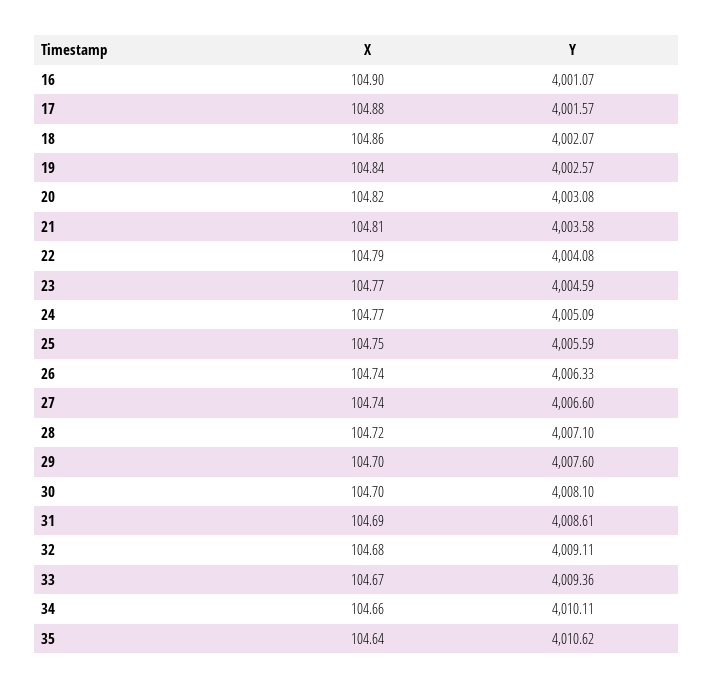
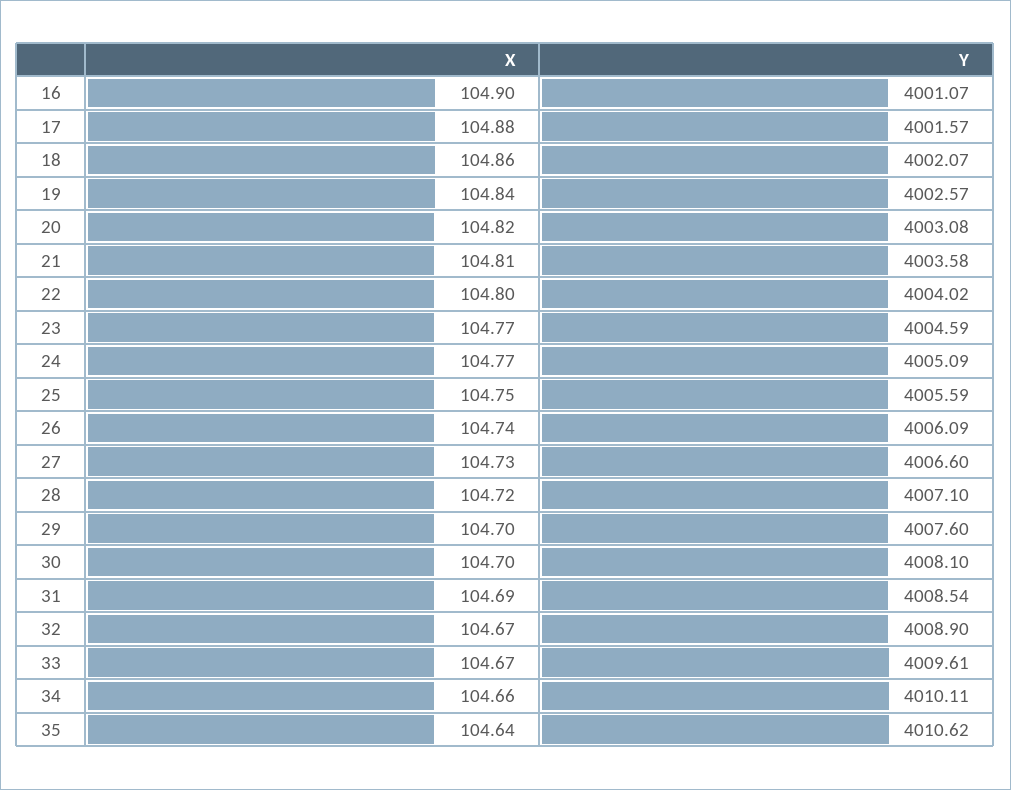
  {
    "X": {
      "16": 104.9,
      "17": 104.88,
      "18": 104.86,
      "19": 104.84,
      "20": 104.82,
      "21": 104.81,
-     "22": 104.79,
+     "22": 104.8,
      "23": 104.77,
      "24": 104.77,
      "25": 104.75,
      "26": 104.74,
-     "27": 104.74,
+     "27": 104.73,
      "28": 104.72,
      "29": 104.7,
      "30": 104.7,
      "31": 104.69,
-     "32": 104.68,
+     "32": 104.67,
      "33": 104.67,
      "34": 104.66,
      "35": 104.64
    },
    "Y": {
      "16": 4001.07,
      "17": 4001.57,
      "18": 4002.07,
      "19": 4002.57,
      "20": 4003.08,
      "21": 4003.58,
-     "22": 4004.08,
+     "22": 4004.02,
      "23": 4004.59,
      "24": 4005.09,
      "25": 4005.59,
-     "26": 4006.33,
+     "26": 4006.09,
      "27": 4006.6,
      "28": 4007.1,
      "29": 4007.6,
      "30": 4008.1,
-     "31": 4008.61,
+     "31": 4008.54,
-     "32": 4009.11,
+     "32": 4008.9,
-     "33": 4009.36,
+     "33": 4009.61,
      "34": 4010.11,
      "35": 4010.62
    }
  }

